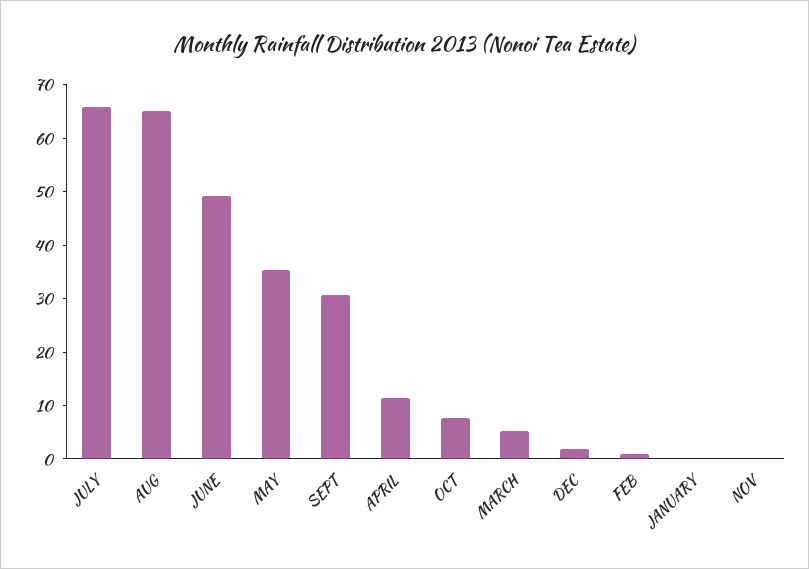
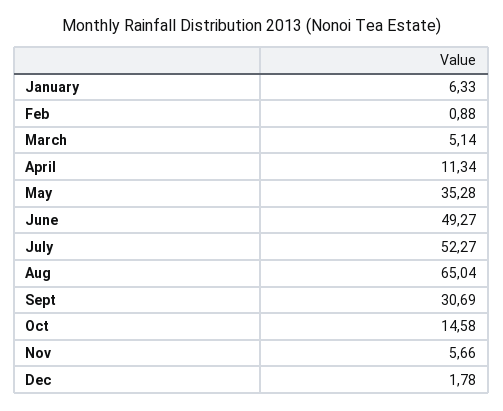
  {
-   "JULY": 66,
+   "JULY": 52.27,
    "AUG": 65.04,
    "JUNE": 49.27,
    "MAY": 35.28,
    "SEPT": 30.69,
    "APRIL": 11.34,
-   "OCT": 8,
+   "OCT": 14.58,
    "MARCH": 5.14,
    "DEC": 1.78,
    "FEB": 0.88,
-   "JANUARY": 0,
+   "JANUARY": 6.33,
-   "NOV": 0
+   "NOV": 5.66
  }

